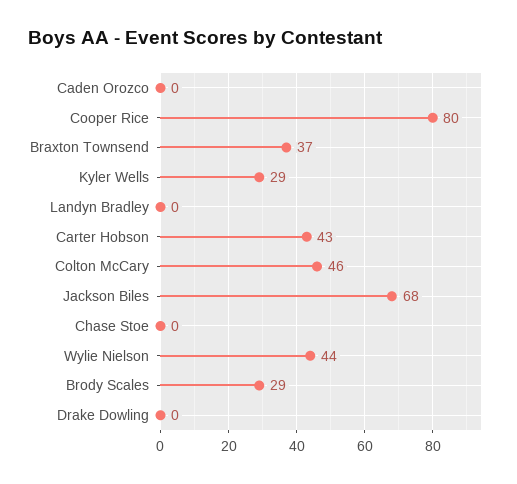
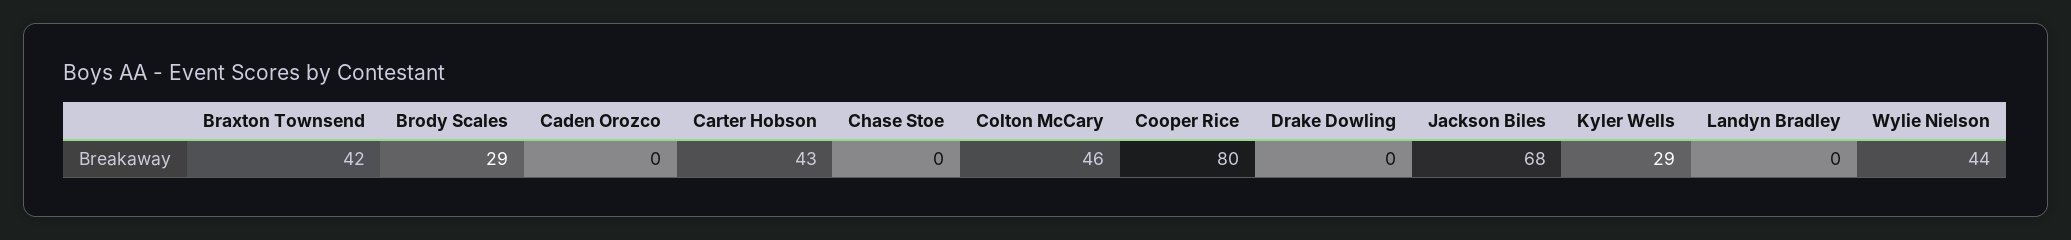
  {
    "Caden Orozco": 0,
    "Cooper Rice": 80,
-   "Braxton Townsend": 37,
+   "Braxton Townsend": 42,
    "Kyler Wells": 29,
    "Landyn Bradley": 0,
    "Carter Hobson": 43,
    "Colton McCary": 46,
    "Jackson Biles": 68,
    "Chase Stoe": 0,
    "Wylie Nielson": 44,
    "Brody Scales": 29,
    "Drake Dowling": 0
  }

